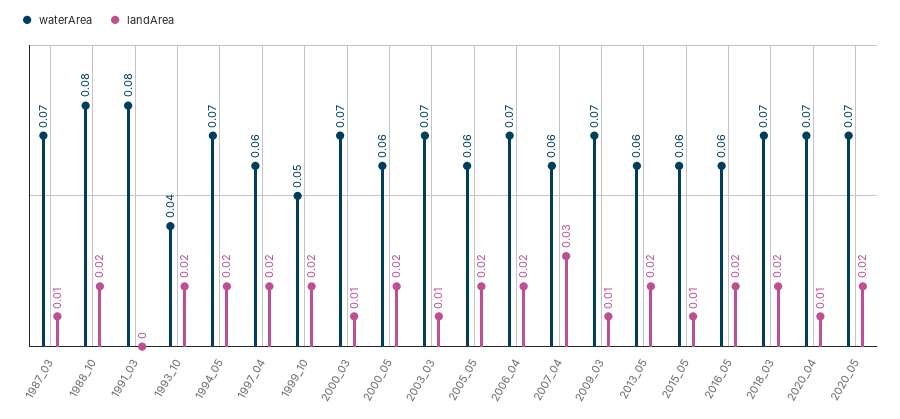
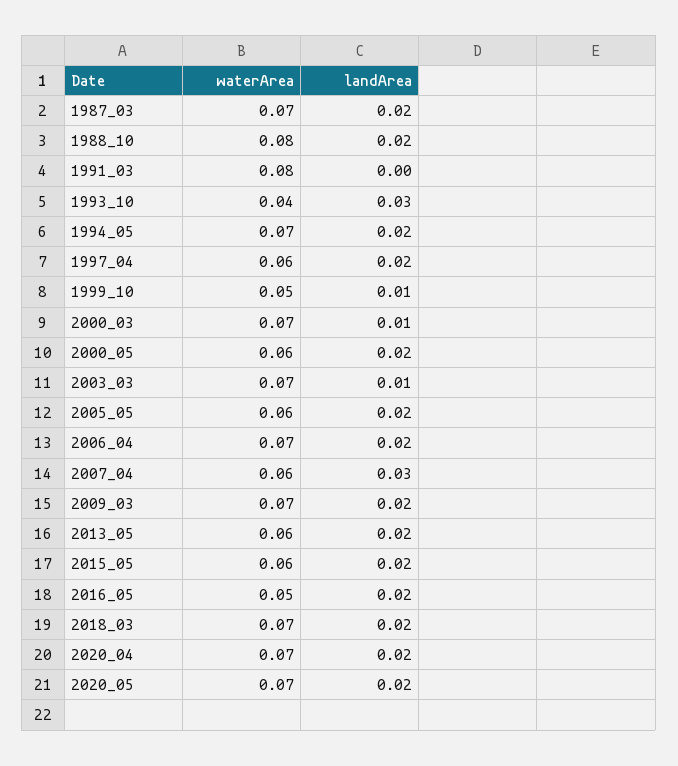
  {
    "waterArea": {
      "1987_03": 0.07,
      "1988_10": 0.08,
      "1991_03": 0.08,
      "1993_10": 0.04,
      "1994_05": 0.07,
      "1997_04": 0.06,
      "1999_10": 0.05,
      "2000_03": 0.07,
      "2000_05": 0.06,
      "2003_03": 0.07,
      "2005_05": 0.06,
      "2006_04": 0.07,
      "2007_04": 0.06,
      "2009_03": 0.07,
      "2013_05": 0.06,
      "2015_05": 0.06,
-     "2016_05": 0.06,
+     "2016_05": 0.05,
      "2018_03": 0.07,
      "2020_04": 0.07,
      "2020_05": 0.07
    },
    "landArea": {
-     "1987_03": 0.01,
+     "1987_03": 0.02,
      "1988_10": 0.02,
      "1991_03": 0,
-     "1993_10": 0.02,
+     "1993_10": 0.03,
      "1994_05": 0.02,
      "1997_04": 0.02,
-     "1999_10": 0.02,
+     "1999_10": 0.01,
      "2000_03": 0.01,
      "2000_05": 0.02,
      "2003_03": 0.01,
      "2005_05": 0.02,
      "2006_04": 0.02,
      "2007_04": 0.03,
-     "2009_03": 0.01,
+     "2009_03": 0.02,
      "2013_05": 0.02,
-     "2015_05": 0.01,
+     "2015_05": 0.02,
      "2016_05": 0.02,
      "2018_03": 0.02,
-     "2020_04": 0.01,
+     "2020_04": 0.02,
      "2020_05": 0.02
    }
  }

